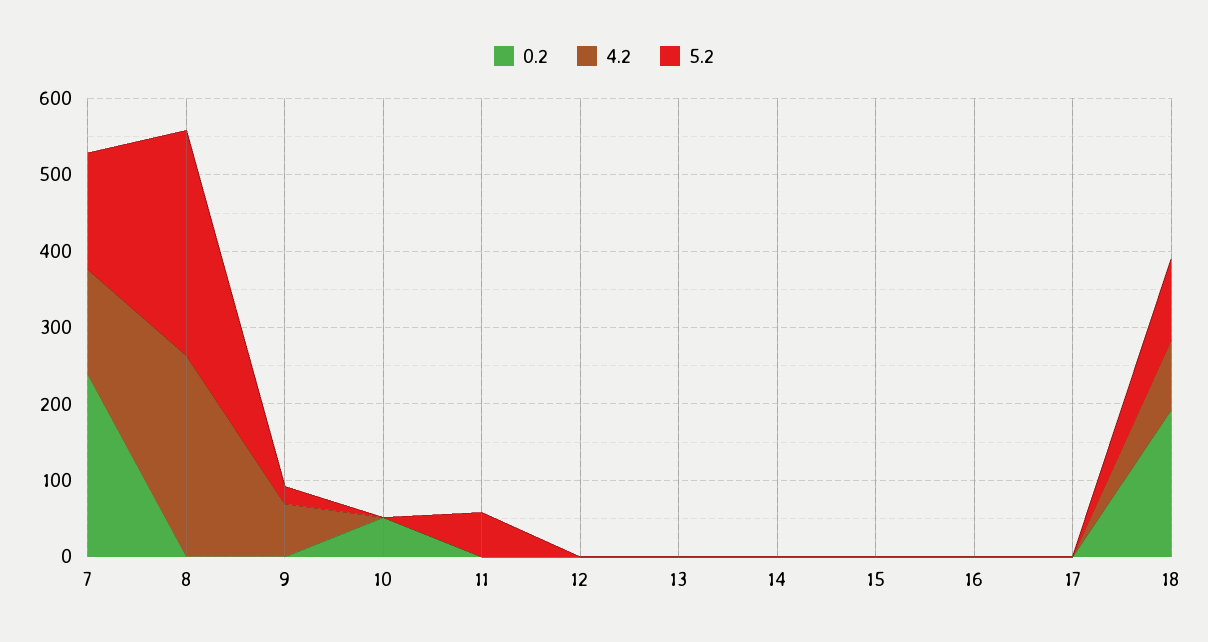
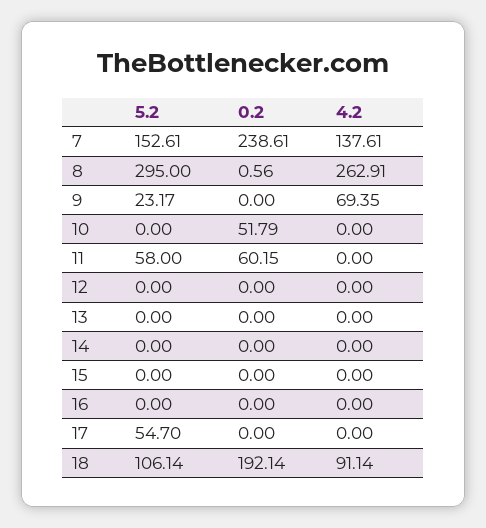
  {
    "0.2": {
      "7": 238.61,
      "8": 0.56,
      "9": 0,
      "10": 51.79,
-     "11": 0,
+     "11": 60.15,
      "12": 0,
      "13": 0,
      "14": 0,
      "15": 0,
      "16": 0,
      "17": 0,
      "18": 192.14
    },
    "4.2": {
      "7": 137.61,
      "8": 262.91,
      "9": 69.35,
      "10": 0,
      "11": 0,
      "12": 0,
      "13": 0,
      "14": 0,
      "15": 0,
      "16": 0,
      "17": 0,
      "18": 91.14
    },
    "5.2": {
      "7": 152.61,
      "8": 295,
      "9": 23.17,
      "10": 0,
      "11": 58,
      "12": 0,
      "13": 0,
      "14": 0,
      "15": 0,
      "16": 0,
-     "17": 0,
+     "17": 54.7,
      "18": 106.14
    }
  }

